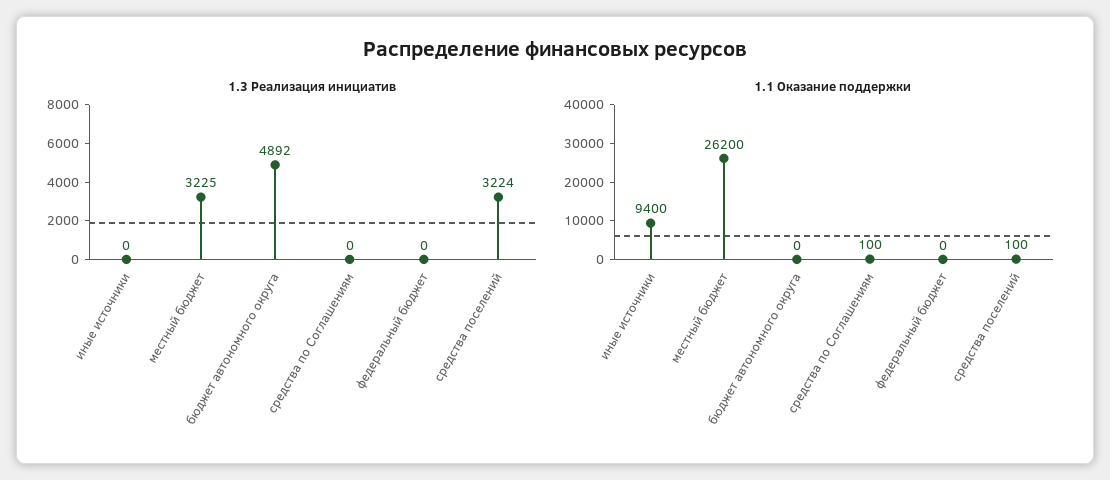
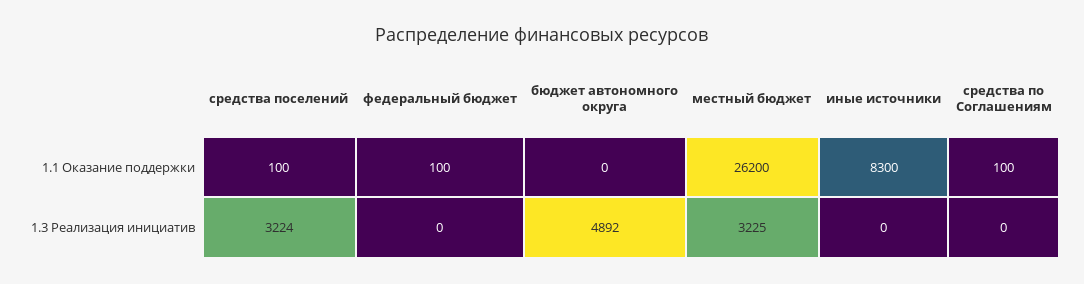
  {
    "1.3 Реализация инициатив": {
      "иные источники": 0,
      "местный бюджет": 3225,
      "бюджет автономного округа": 4892,
      "средства по Соглашениям": 0,
      "федеральный бюджет": 0,
      "средства поселений": 3224
    },
    "1.1 Оказание поддержки": {
-     "иные источники": 9400,
+     "иные источники": 8300,
      "местный бюджет": 26200,
      "бюджет автономного округа": 0,
      "средства по Соглашениям": 100,
-     "федеральный бюджет": 0,
+     "федеральный бюджет": 100,
      "средства поселений": 100
    }
  }

